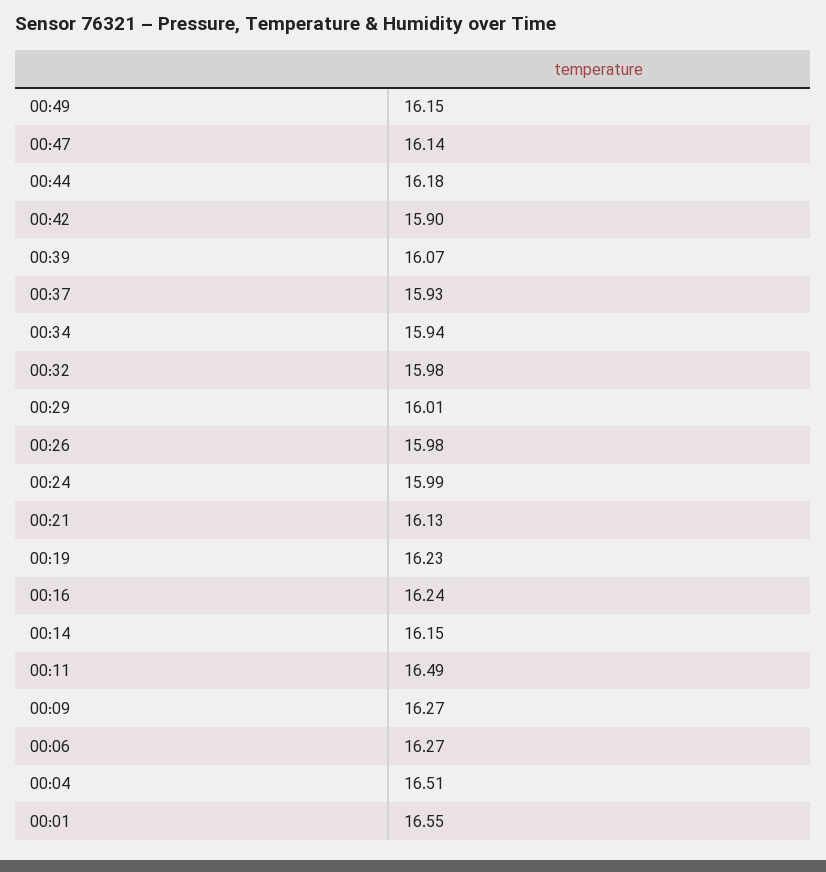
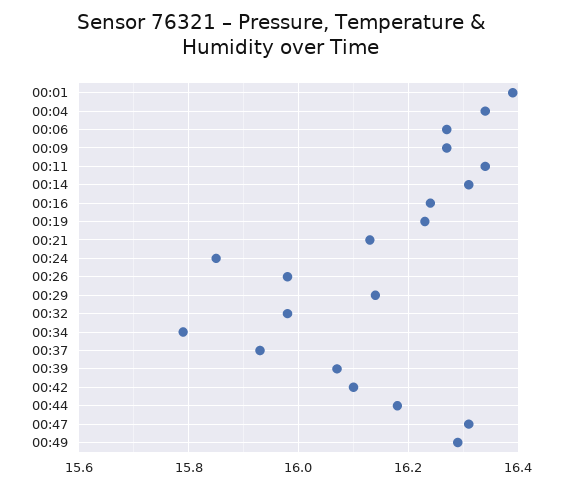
  {
-   "00:49": 16.15,
+   "00:49": 16.3,
-   "00:47": 16.14,
+   "00:47": 16.3,
    "00:44": 16.18,
-   "00:42": 15.9,
+   "00:42": 16.1,
    "00:39": 16.07,
    "00:37": 15.93,
-   "00:34": 15.94,
+   "00:34": 15.8,
    "00:32": 15.98,
-   "00:29": 16.01,
+   "00:29": 16.15,
    "00:26": 15.98,
-   "00:24": 15.99,
+   "00:24": 15.85,
    "00:21": 16.13,
    "00:19": 16.23,
    "00:16": 16.24,
-   "00:14": 16.15,
+   "00:14": 16.3,
-   "00:11": 16.49,
+   "00:11": 16.35,
    "00:09": 16.27,
    "00:06": 16.27,
-   "00:04": 16.51,
+   "00:04": 16.35,
-   "00:01": 16.55
+   "00:01": 16.4
  }

